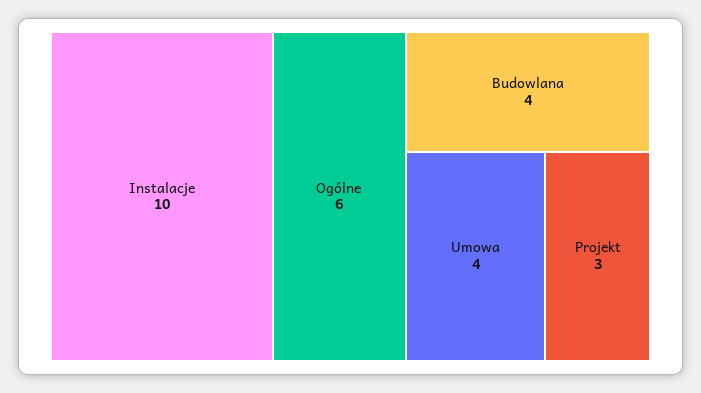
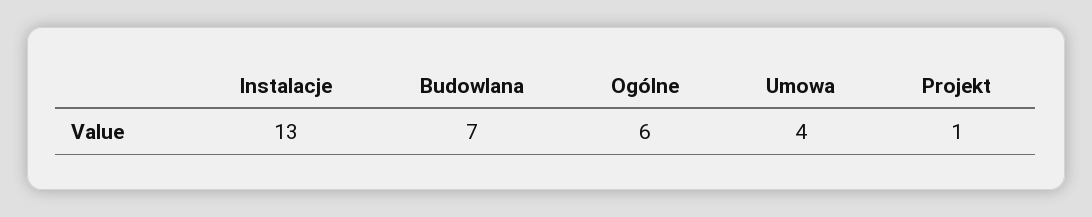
  {
-   "Instalacje": 10,
+   "Instalacje": 13,
    "Ogólne": 6,
-   "Budowlana": 4,
+   "Budowlana": 7,
    "Umowa": 4,
-   "Projekt": 3
+   "Projekt": 1
  }

